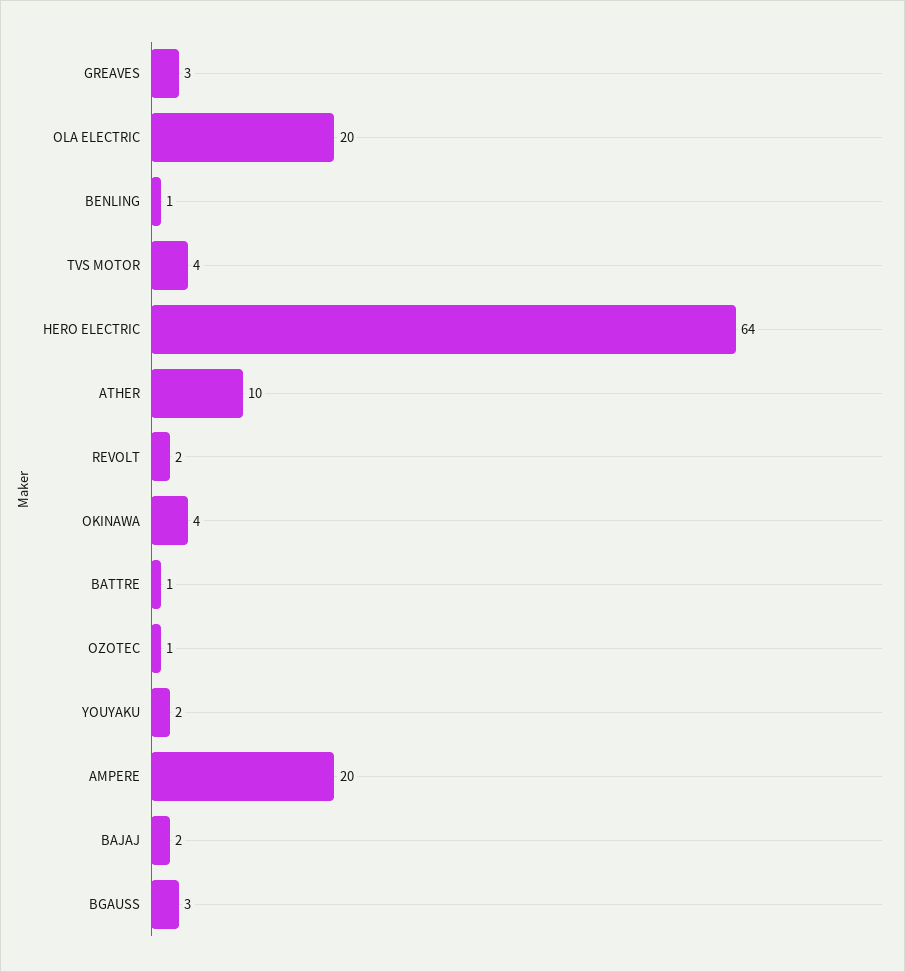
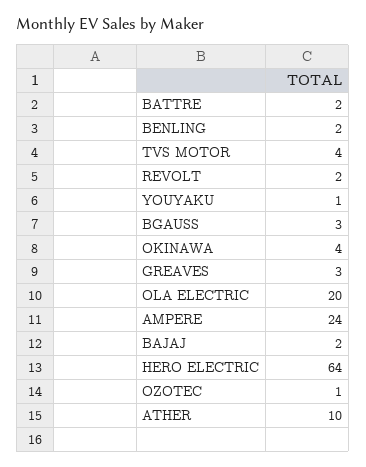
  {
    "GREAVES": 3,
    "OLA ELECTRIC": 20,
-   "BENLING": 1,
+   "BENLING": 2,
    "TVS MOTOR": 4,
    "HERO ELECTRIC": 64,
    "ATHER": 10,
    "REVOLT": 2,
    "OKINAWA": 4,
-   "BATTRE": 1,
+   "BATTRE": 2,
    "OZOTEC": 1,
-   "YOUYAKU": 2,
+   "YOUYAKU": 1,
-   "AMPERE": 20,
+   "AMPERE": 24,
    "BAJAJ": 2,
    "BGAUSS": 3
  }

